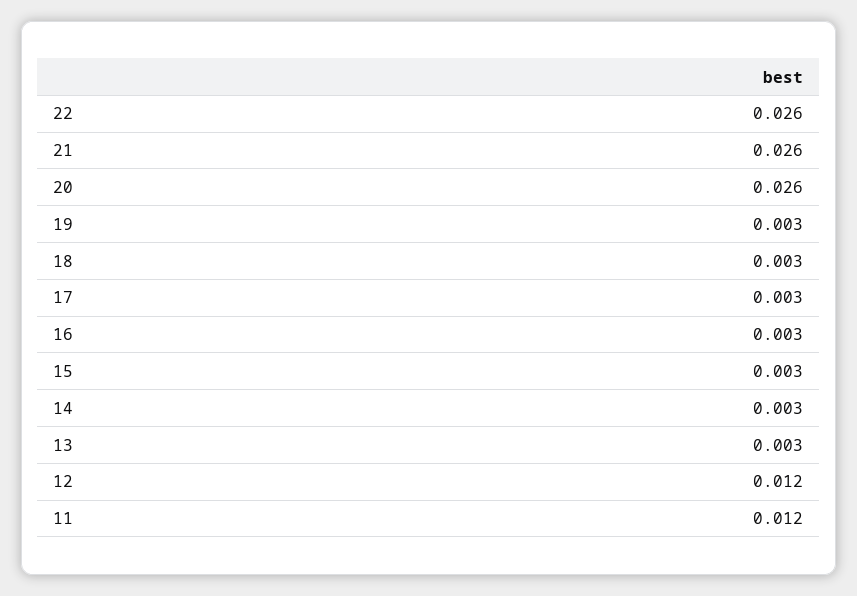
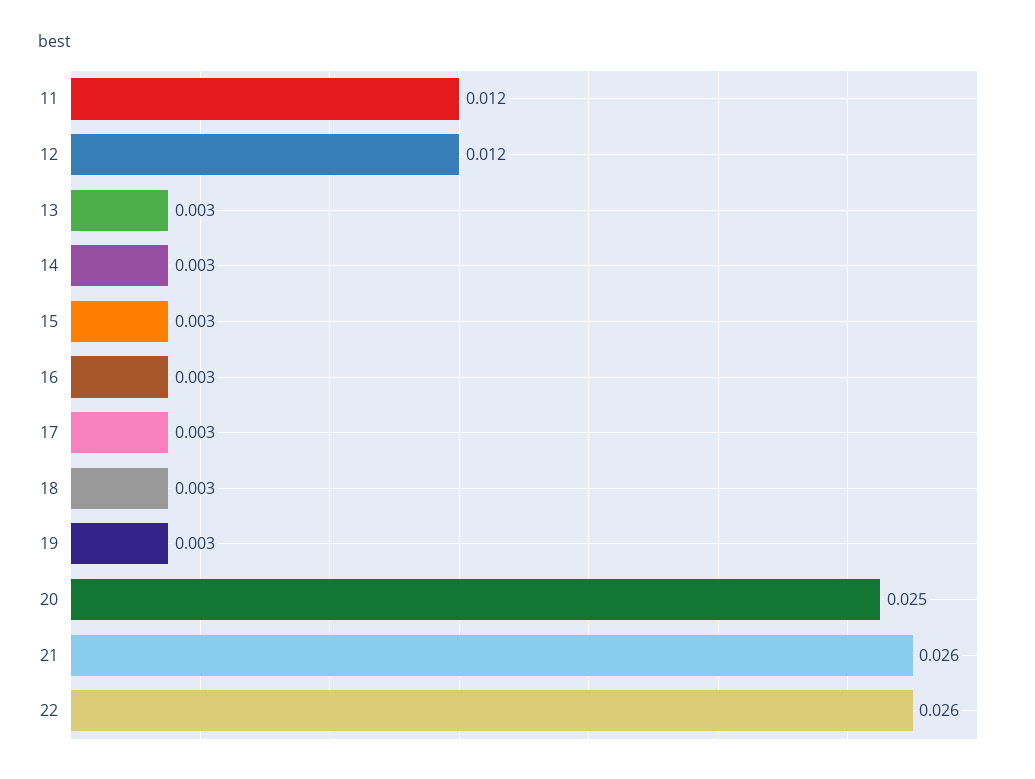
  {
    "22": 0.026,
    "21": 0.026,
-   "20": 0.026,
+   "20": 0.025,
    "19": 0.003,
    "18": 0.003,
    "17": 0.003,
    "16": 0.003,
    "15": 0.003,
    "14": 0.003,
    "13": 0.003,
    "12": 0.012,
    "11": 0.012
  }

